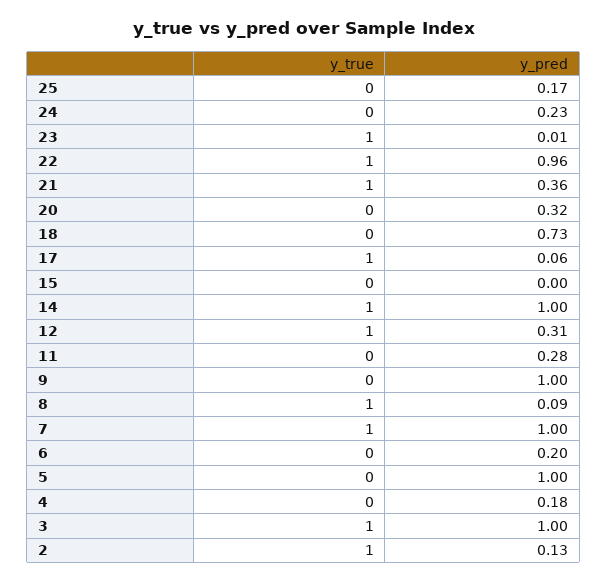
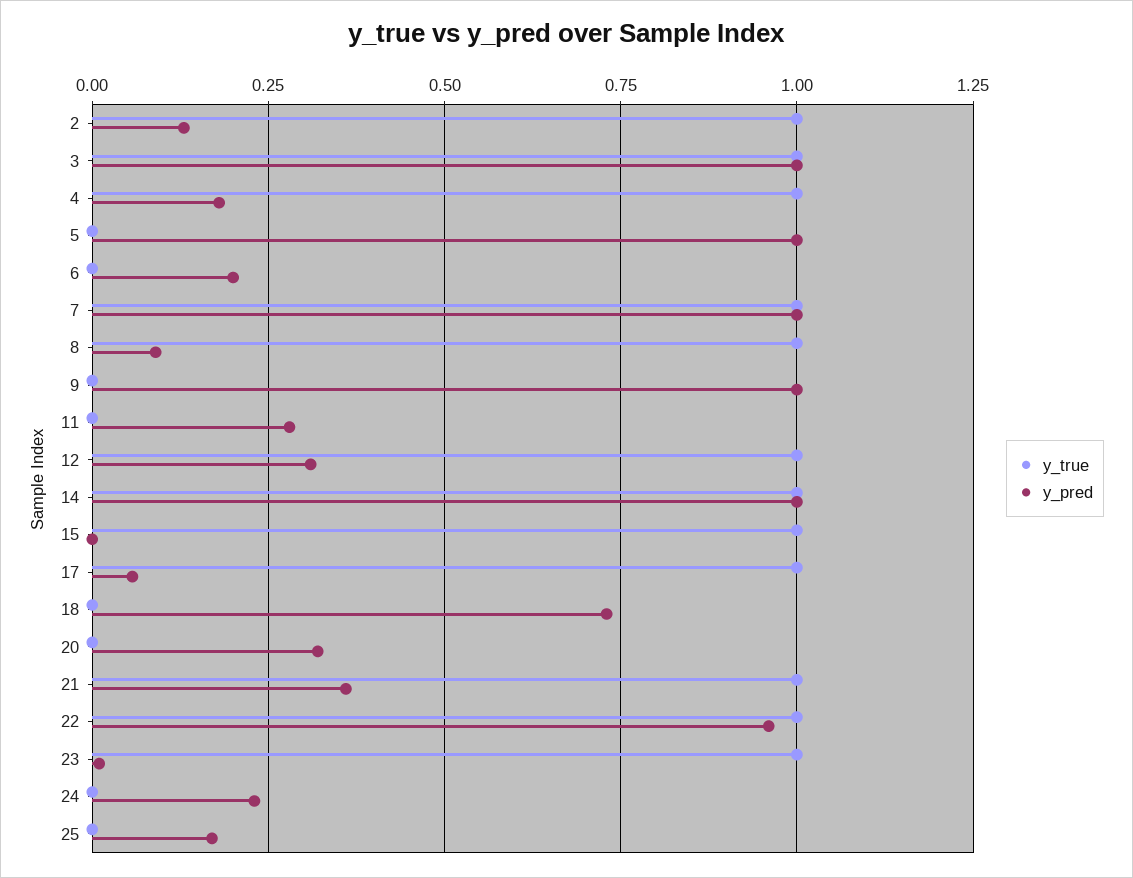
  {
    "y_true": {
      "25": 0,
      "24": 0,
      "23": 1,
      "22": 1,
      "21": 1,
      "20": 0,
      "18": 0,
      "17": 1,
-     "15": 0,
+     "15": 1,
      "14": 1,
      "12": 1,
      "11": 0,
      "9": 0,
      "8": 1,
      "7": 1,
      "6": 0,
      "5": 0,
-     "4": 0,
+     "4": 1,
      "3": 1,
      "2": 1
    },
    "y_pred": {
      "25": 0.17,
      "24": 0.23,
      "23": 0.01,
      "22": 0.96,
      "21": 0.36,
      "20": 0.32,
      "18": 0.73,
      "17": 0.06,
      "15": 0,
      "14": 1,
      "12": 0.31,
      "11": 0.28,
      "9": 1,
      "8": 0.09,
      "7": 1,
      "6": 0.2,
      "5": 1,
      "4": 0.18,
      "3": 1,
      "2": 0.13
    }
  }

